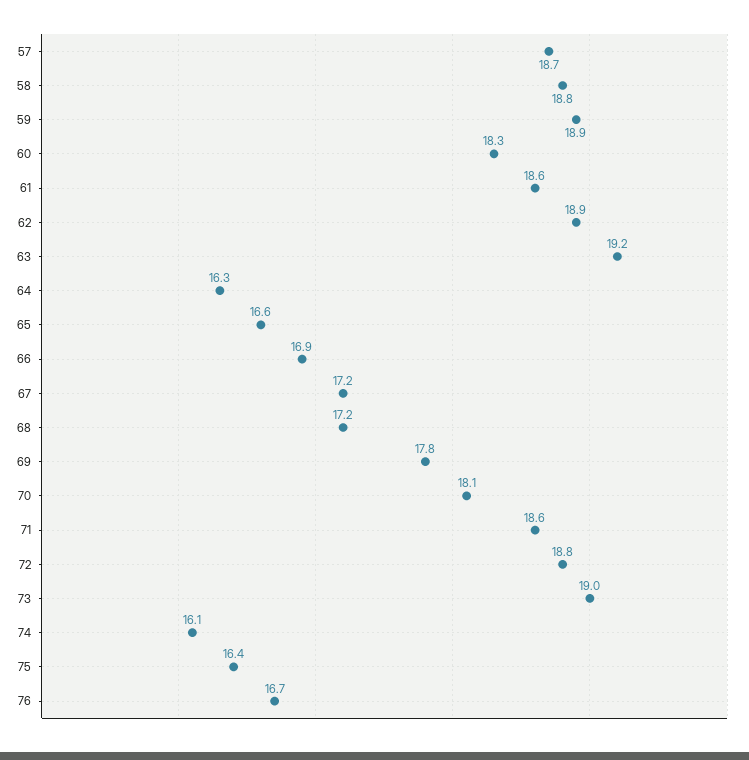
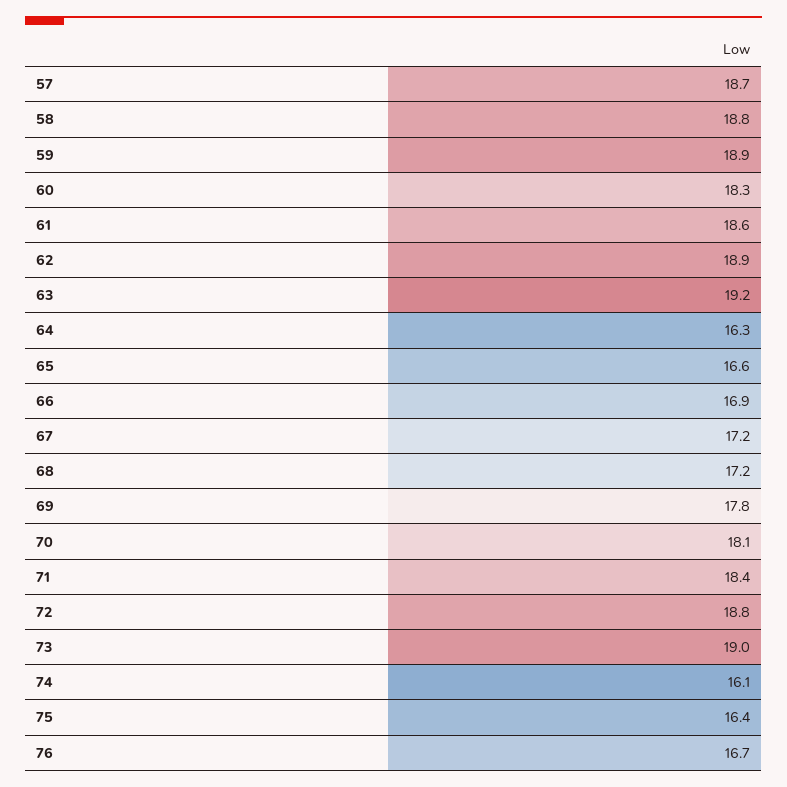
  {
    "57": 18.7,
    "58": 18.8,
    "59": 18.9,
    "60": 18.3,
    "61": 18.6,
    "62": 18.9,
    "63": 19.2,
    "64": 16.3,
    "65": 16.6,
    "66": 16.9,
    "67": 17.2,
    "68": 17.2,
    "69": 17.8,
    "70": 18.1,
-   "71": 18.6,
+   "71": 18.4,
    "72": 18.8,
    "73": 19,
    "74": 16.1,
    "75": 16.4,
    "76": 16.7
  }

